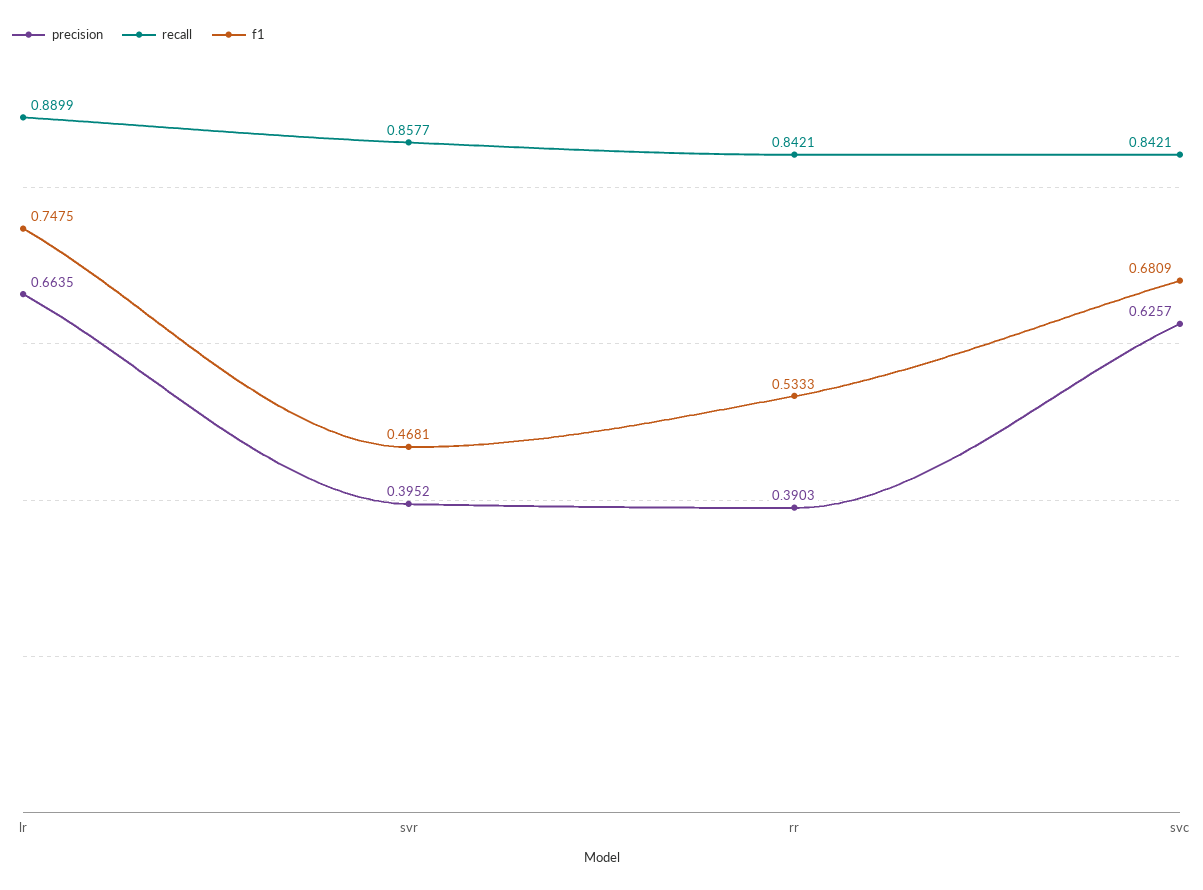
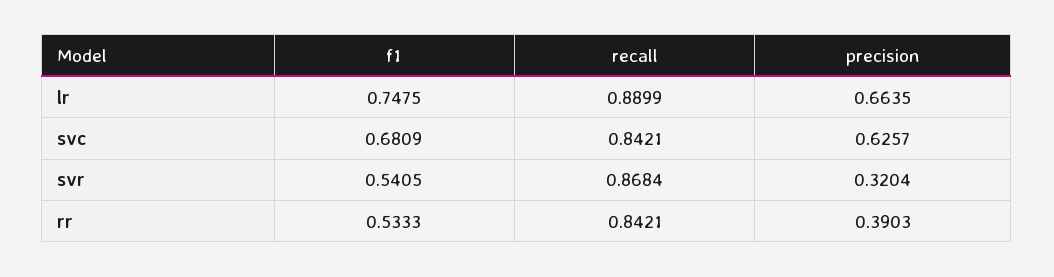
  {
    "precision": {
      "lr": 0.6635,
-     "svr": 0.3952,
+     "svr": 0.3204,
      "rr": 0.3903,
      "svc": 0.6257
    },
    "recall": {
      "lr": 0.8899,
-     "svr": 0.8577,
+     "svr": 0.8684,
      "rr": 0.8421,
      "svc": 0.8421
    },
    "f1": {
      "lr": 0.7475,
-     "svr": 0.4681,
+     "svr": 0.5405,
      "rr": 0.5333,
      "svc": 0.6809
    }
  }

